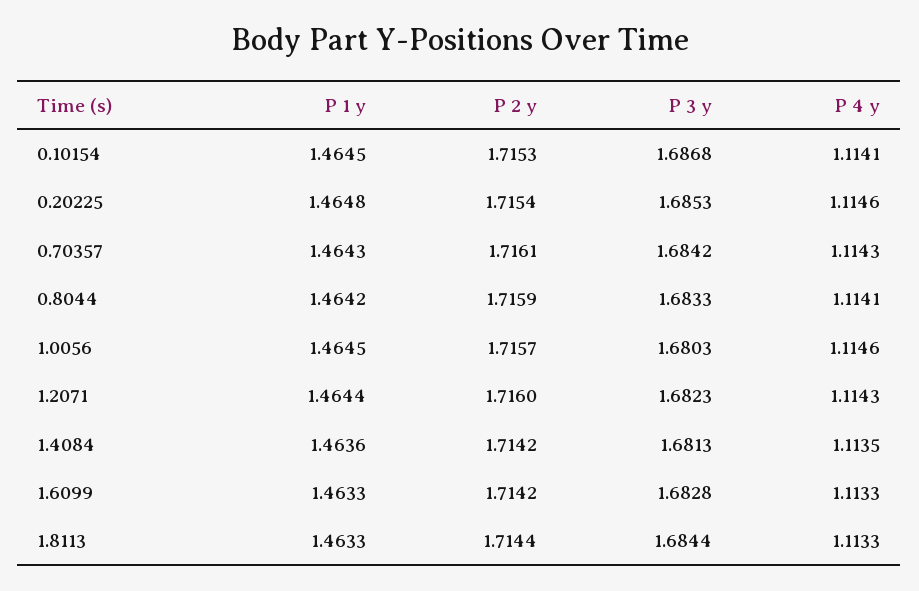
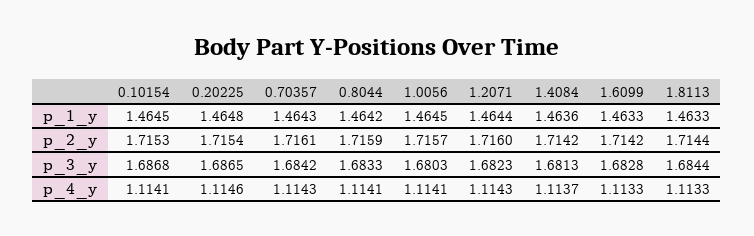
  {
    "P 1 y": {
      "0.10154": 1.4645,
      "0.20225": 1.4648,
      "0.70357": 1.4643,
      "0.8044": 1.4642,
      "1.0056": 1.4645,
      "1.2071": 1.4644,
      "1.4084": 1.4636,
      "1.6099": 1.4633,
      "1.8113": 1.4633
    },
    "P 2 y": {
      "0.10154": 1.7153,
      "0.20225": 1.7154,
      "0.70357": 1.7161,
      "0.8044": 1.7159,
      "1.0056": 1.7157,
      "1.2071": 1.716,
      "1.4084": 1.7142,
      "1.6099": 1.7142,
      "1.8113": 1.7144
    },
    "P 3 y": {
      "0.10154": 1.6868,
-     "0.20225": 1.6853,
+     "0.20225": 1.6865,
      "0.70357": 1.6842,
      "0.8044": 1.6833,
      "1.0056": 1.6803,
      "1.2071": 1.6823,
      "1.4084": 1.6813,
      "1.6099": 1.6828,
      "1.8113": 1.6844
    },
    "P 4 y": {
      "0.10154": 1.1141,
      "0.20225": 1.1146,
      "0.70357": 1.1143,
      "0.8044": 1.1141,
-     "1.0056": 1.1146,
+     "1.0056": 1.1141,
      "1.2071": 1.1143,
-     "1.4084": 1.1135,
+     "1.4084": 1.1137,
      "1.6099": 1.1133,
      "1.8113": 1.1133
    }
  }

